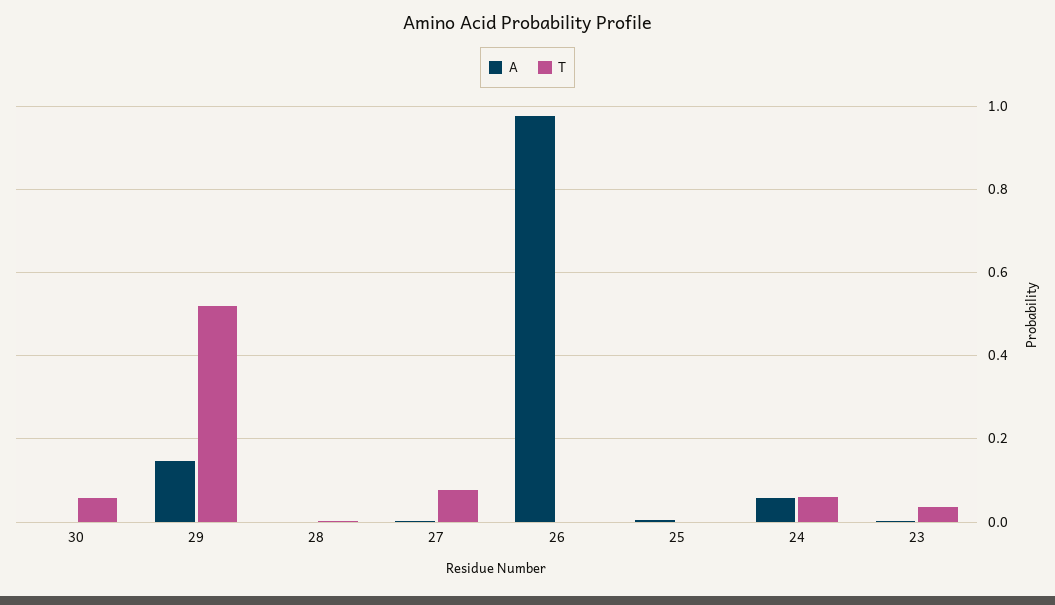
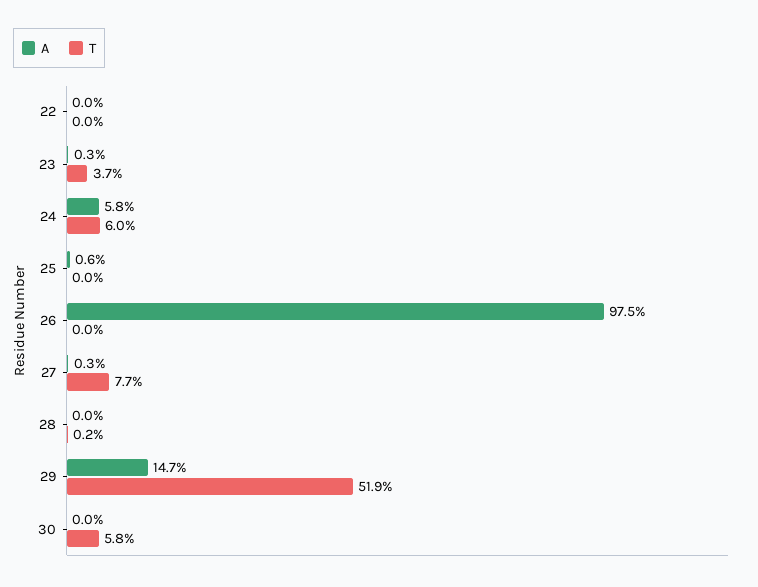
  {
    "A": {
      "30": 0,
      "29": 0.147,
      "28": 0,
      "27": 0.003,
      "26": 0.975,
      "25": 0.006,
      "24": 0.058,
-     "23": 0.003
+     "23": 0.003,
+     "22": 0
    },
    "T": {
      "30": 0.058,
      "29": 0.519,
      "28": 0.002,
      "27": 0.077,
      "26": 0,
      "25": 0,
      "24": 0.06,
-     "23": 0.037
+     "23": 0.037,
+     "22": 0
    }
  }

